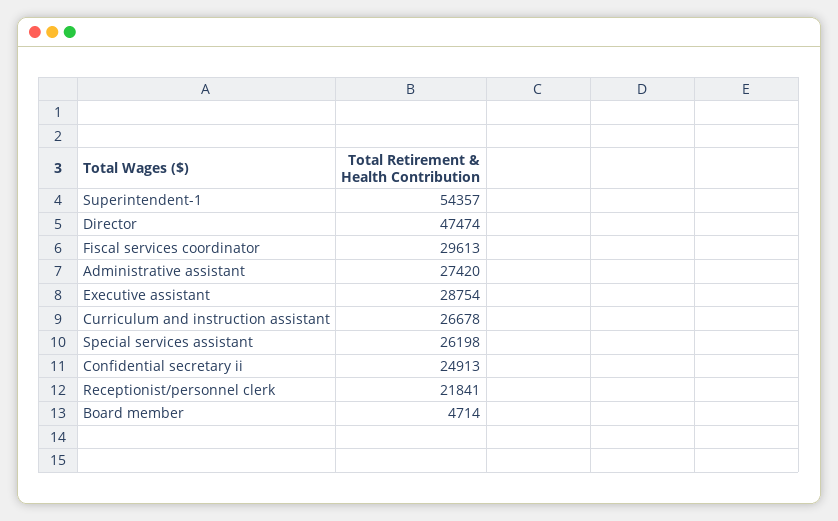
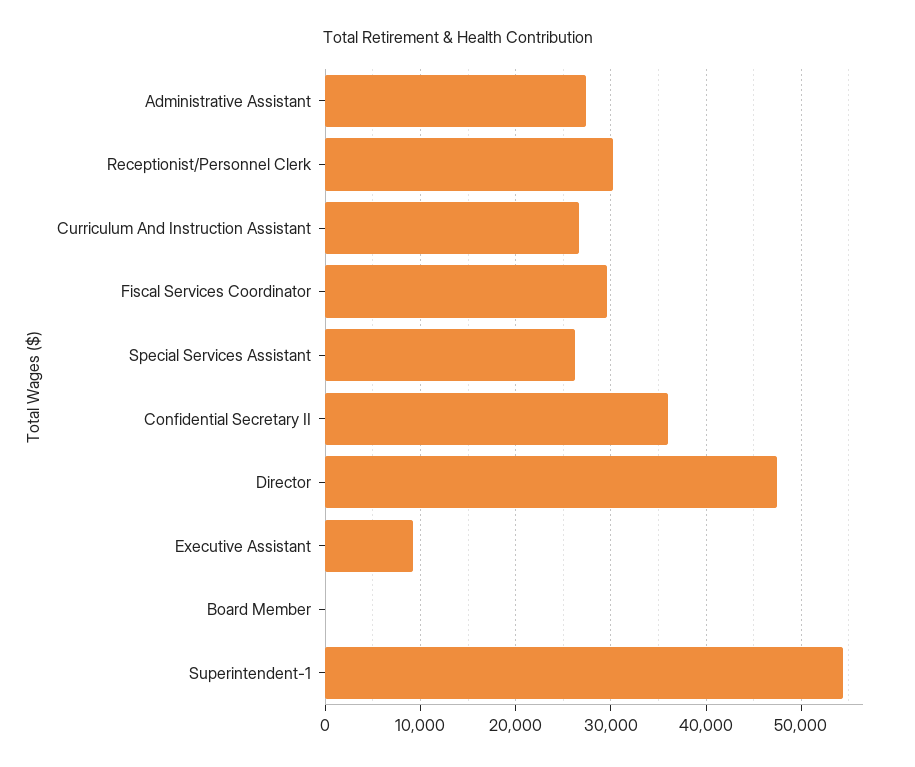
  {
    "Superintendent-1": 54357,
    "Director": 47474,
    "Fiscal services coordinator": 29613,
    "Administrative assistant": 27420,
-   "Executive assistant": 28754,
+   "Executive assistant": 9000,
    "Curriculum and instruction assistant": 26678,
    "Special services assistant": 26198,
-   "Confidential secretary ii": 24913,
+   "Confidential secretary ii": 36000,
-   "Receptionist/personnel clerk": 21841,
+   "Receptionist/personnel clerk": 30000,
-   "Board member": 4714
+   "Board member": 0
  }

